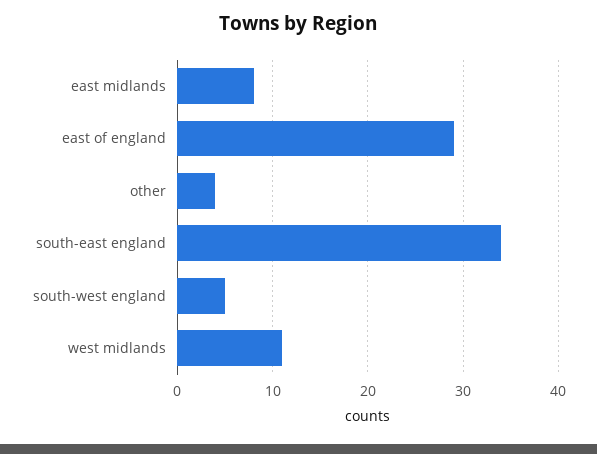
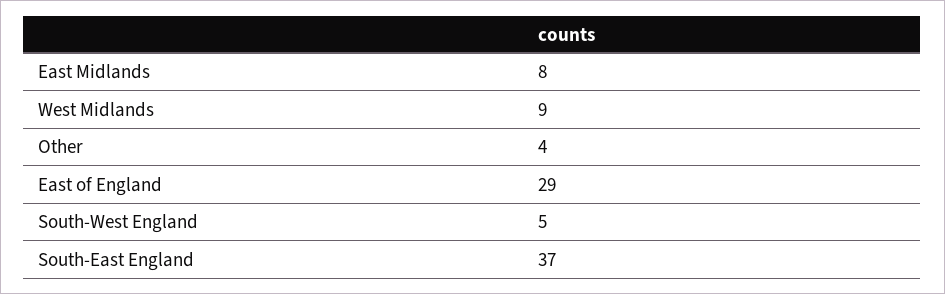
  {
    "east midlands": 8,
    "east of england": 29,
    "other": 4,
-   "south-east england": 34,
+   "south-east england": 37,
    "south-west england": 5,
-   "west midlands": 11
+   "west midlands": 9
  }

